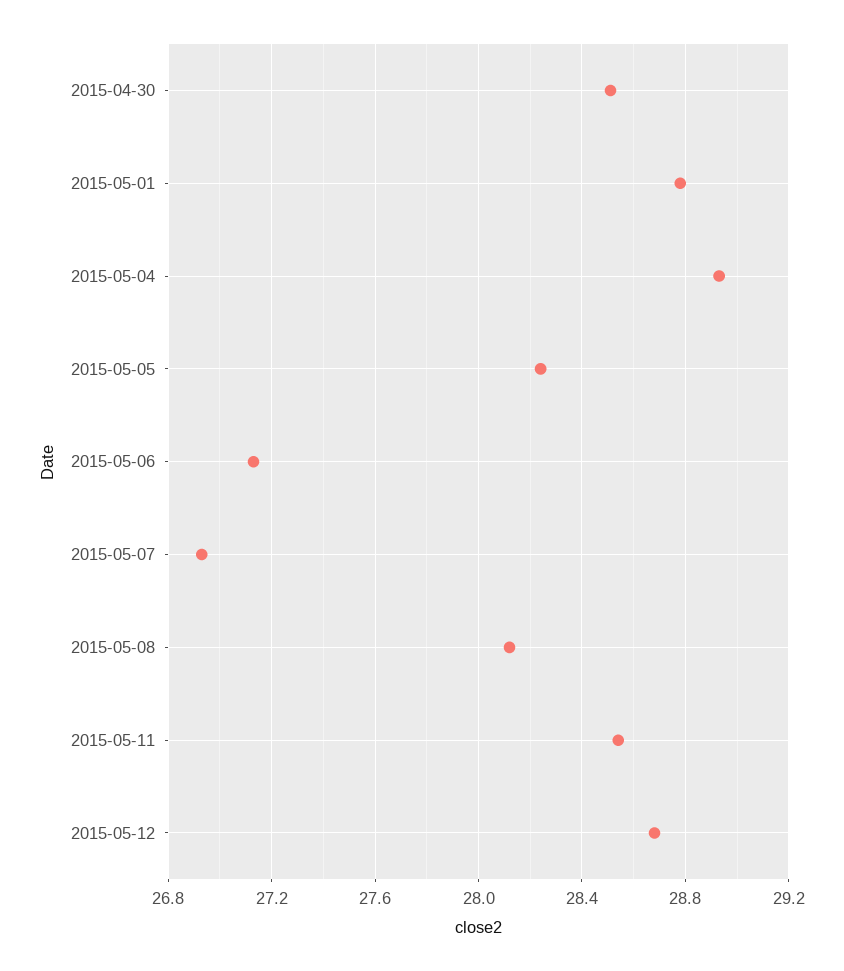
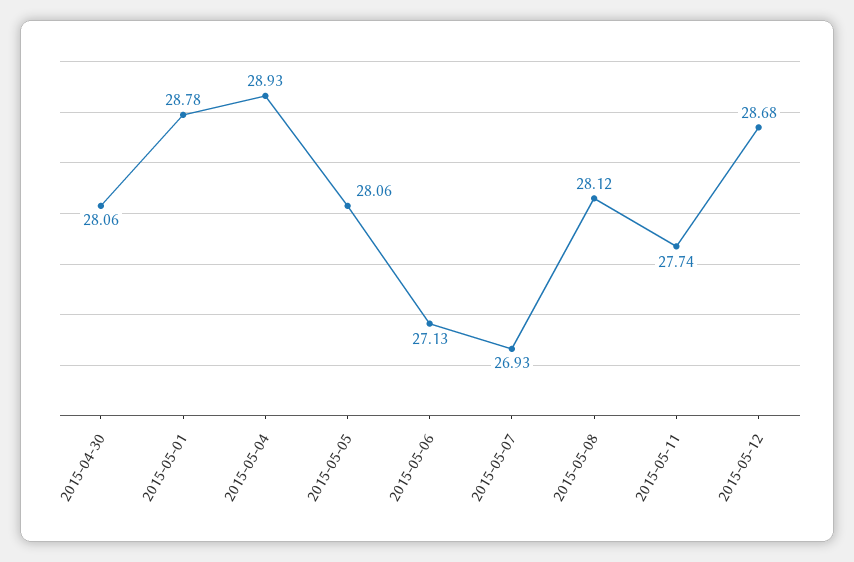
  {
-   "2015-04-30": 28.5,
+   "2015-04-30": 28.06,
    "2015-05-01": 28.78,
    "2015-05-04": 28.93,
-   "2015-05-05": 28.25,
+   "2015-05-05": 28.06,
    "2015-05-06": 27.13,
    "2015-05-07": 26.93,
    "2015-05-08": 28.12,
-   "2015-05-11": 28.55,
+   "2015-05-11": 27.74,
    "2015-05-12": 28.68
  }

